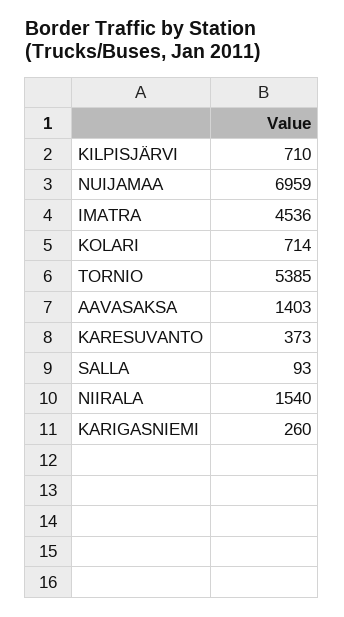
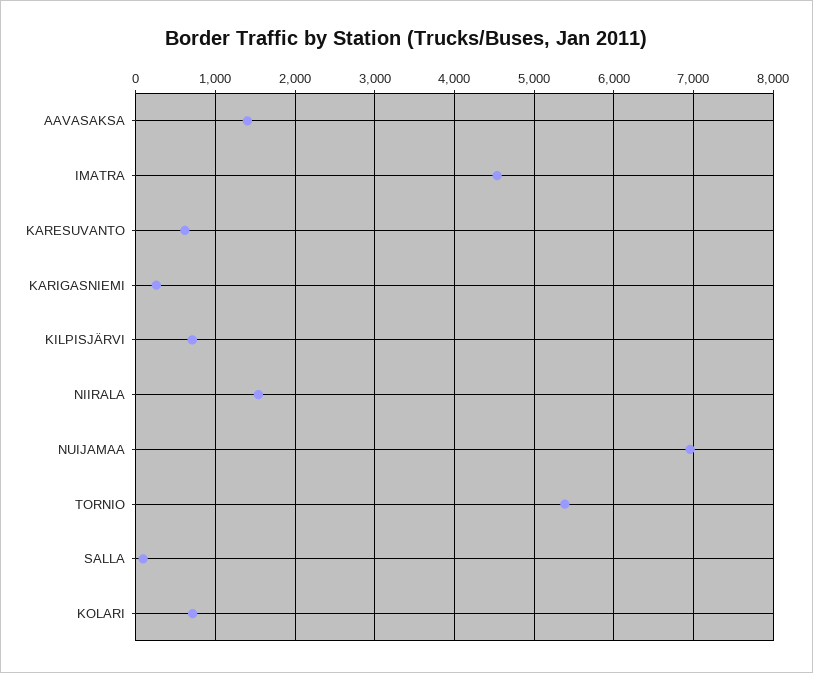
  {
    "KILPISJÄRVI": 710,
    "NUIJAMAA": 6959,
    "IMATRA": 4536,
    "KOLARI": 714,
    "TORNIO": 5385,
    "AAVASAKSA": 1403,
-   "KARESUVANTO": 373,
+   "KARESUVANTO": 600,
    "SALLA": 93,
    "NIIRALA": 1540,
    "KARIGASNIEMI": 260
  }

